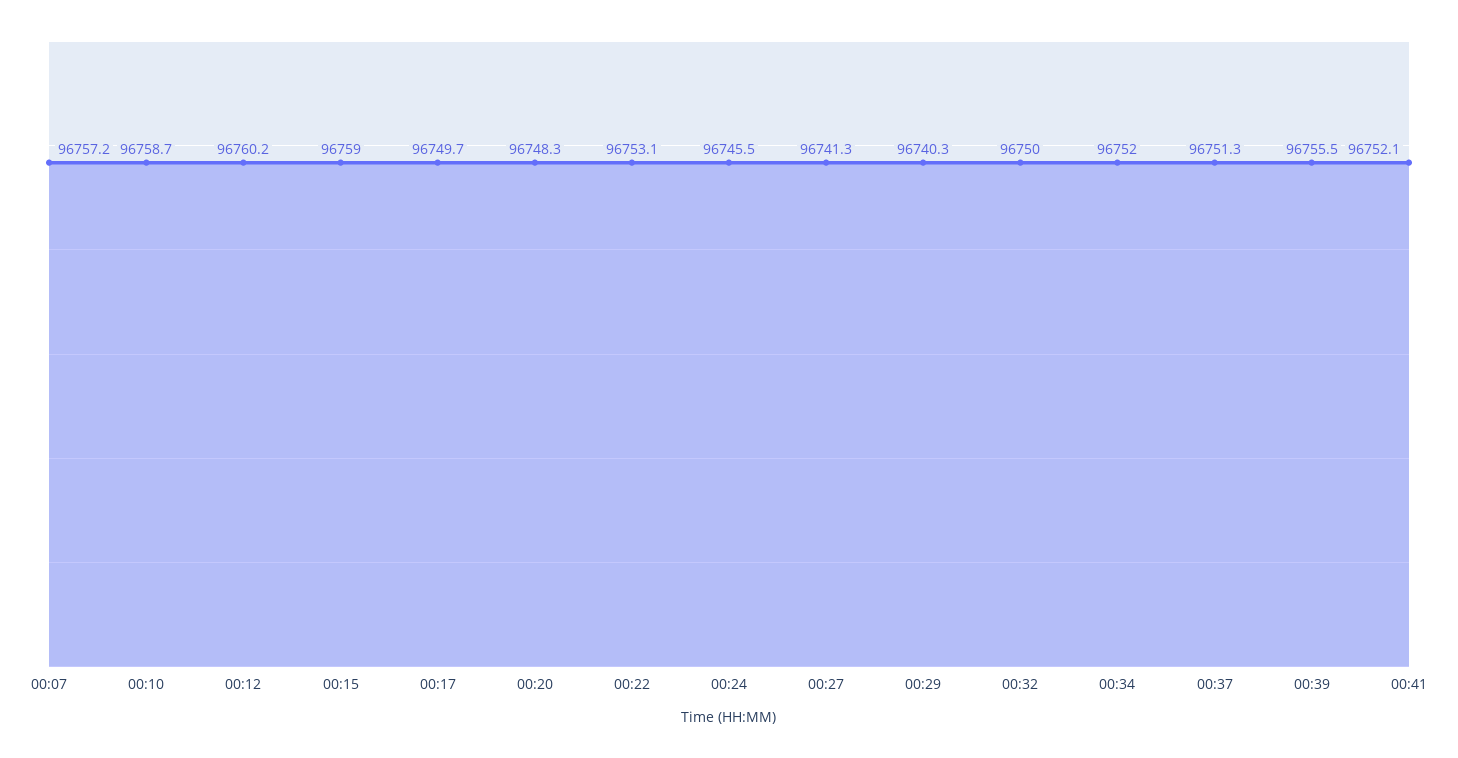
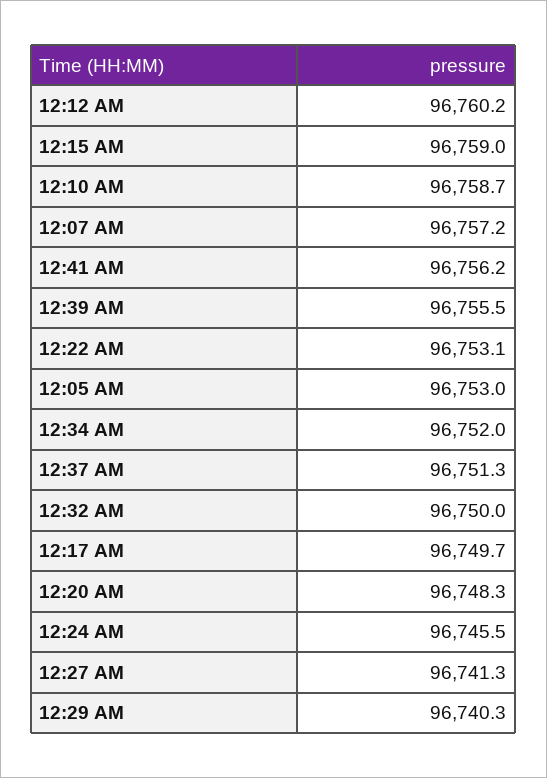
  {
    "00:07": 96757.2,
    "00:10": 96758.7,
    "00:12": 96760.2,
    "00:15": 96759,
    "00:17": 96749.7,
    "00:20": 96748.3,
    "00:22": 96753.1,
    "00:24": 96745.5,
    "00:27": 96741.3,
    "00:29": 96740.3,
    "00:32": 96750,
    "00:34": 96752,
    "00:37": 96751.3,
    "00:39": 96755.5,
-   "00:41": 96752.1
+   "00:41": 96756.2,
+   "12:05 AM": 96753
  }

